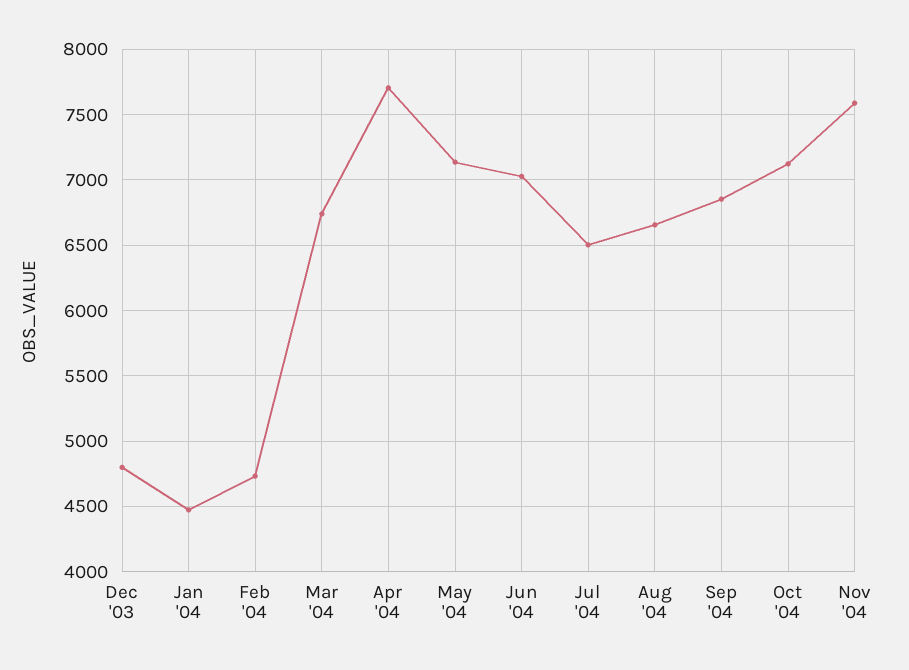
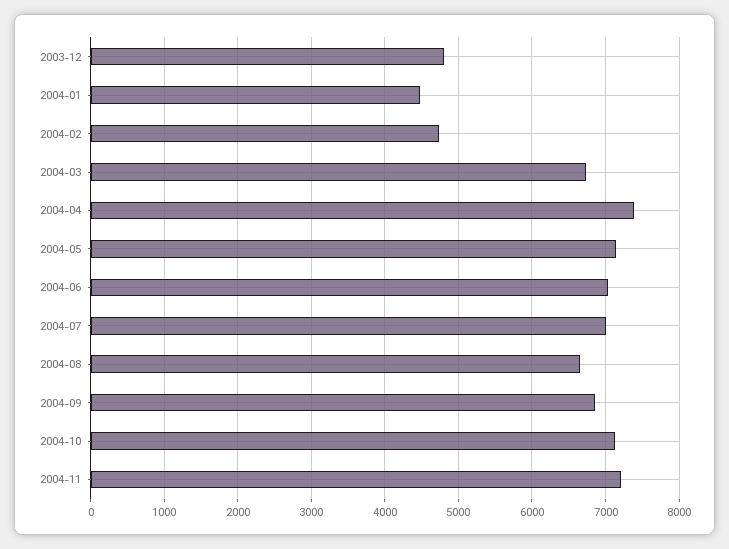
  {
    "Dec '03": 4800,
    "Jan '04": 4450,
    "Feb '04": 4750,
    "Mar '04": 6750,
-   "Apr '04": 7700,
+   "Apr '04": 7400,
    "May '04": 7150,
    "Jun '04": 7050,
-   "Jul '04": 6500,
+   "Jul '04": 7000,
    "Aug '04": 6650,
    "Sep '04": 6850,
    "Oct '04": 7100,
-   "Nov '04": 7600
+   "Nov '04": 7200
  }

